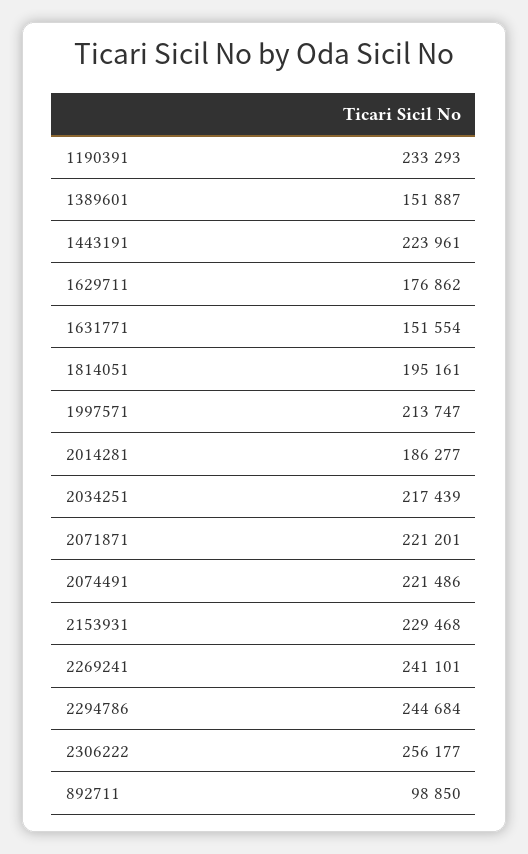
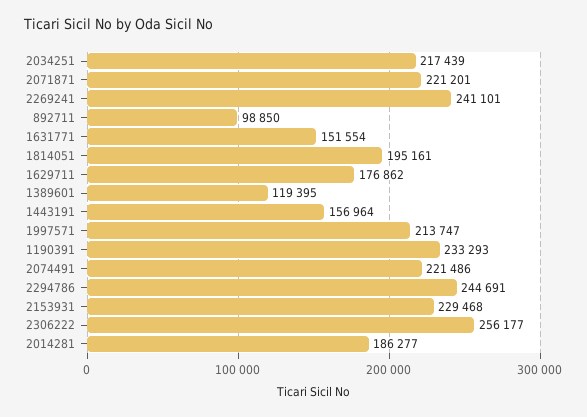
  {
    "1190391": 233293,
-   "1389601": 151887,
+   "1389601": 119395,
-   "1443191": 223961,
+   "1443191": 156964,
    "1629711": 176862,
    "1631771": 151554,
    "1814051": 195161,
    "1997571": 213747,
    "2014281": 186277,
    "2034251": 217439,
    "2071871": 221201,
    "2074491": 221486,
    "2153931": 229468,
    "2269241": 241101,
-   "2294786": 244684,
+   "2294786": 244691,
    "2306222": 256177,
    "892711": 98850
  }

